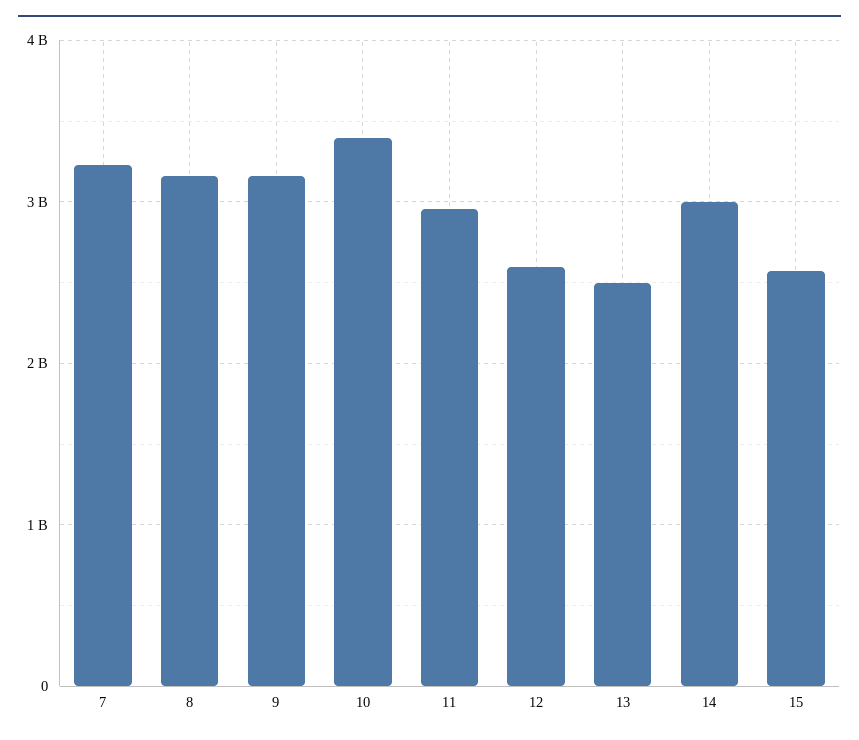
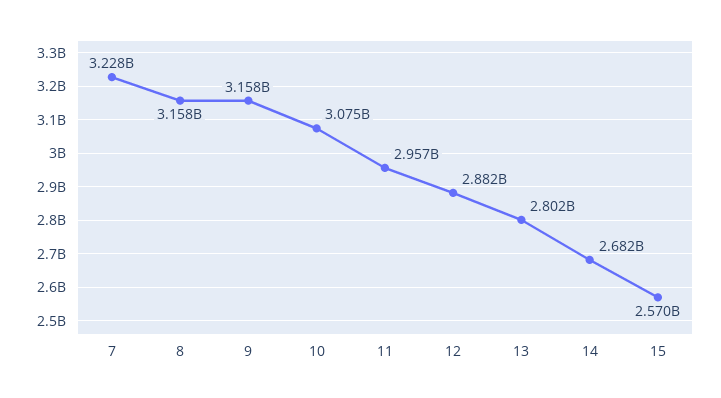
  {
    "7": 3228000000,
    "8": 3158000000,
    "9": 3158000000,
-   "10": 3400000000,
+   "10": 3075000000,
    "11": 2957000000,
-   "12": 2600000000,
+   "12": 2882000000,
-   "13": 2500000000,
+   "13": 2802000000,
-   "14": 3000000000,
+   "14": 2682000000,
    "15": 2570000000
  }

